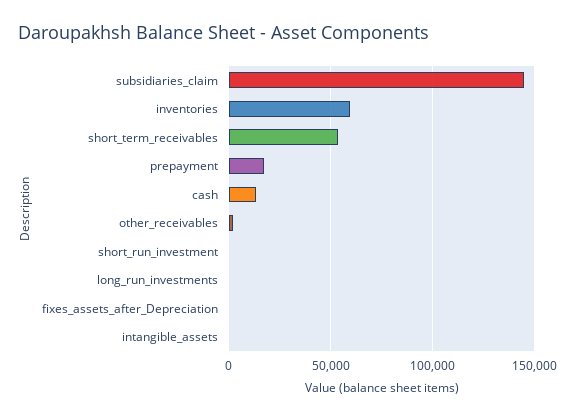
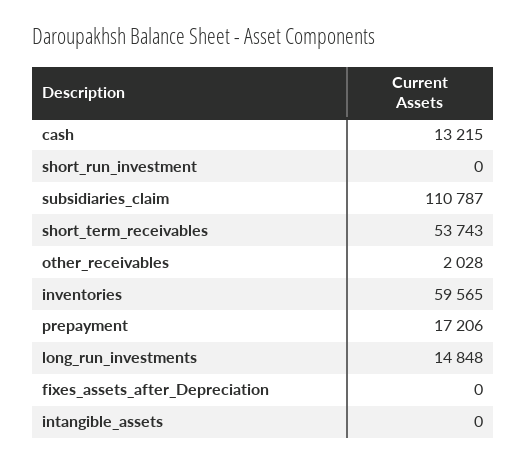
  {
-   "subsidiaries_claim": 145000,
+   "subsidiaries_claim": 110787,
    "inventories": 59565,
    "short_term_receivables": 53743,
    "prepayment": 17206,
    "cash": 13215,
    "other_receivables": 2028,
    "short_run_investment": 0,
-   "long_run_investments": 0,
+   "long_run_investments": 14848,
    "fixes_assets_after_Depreciation": 0,
    "intangible_assets": 0
  }

